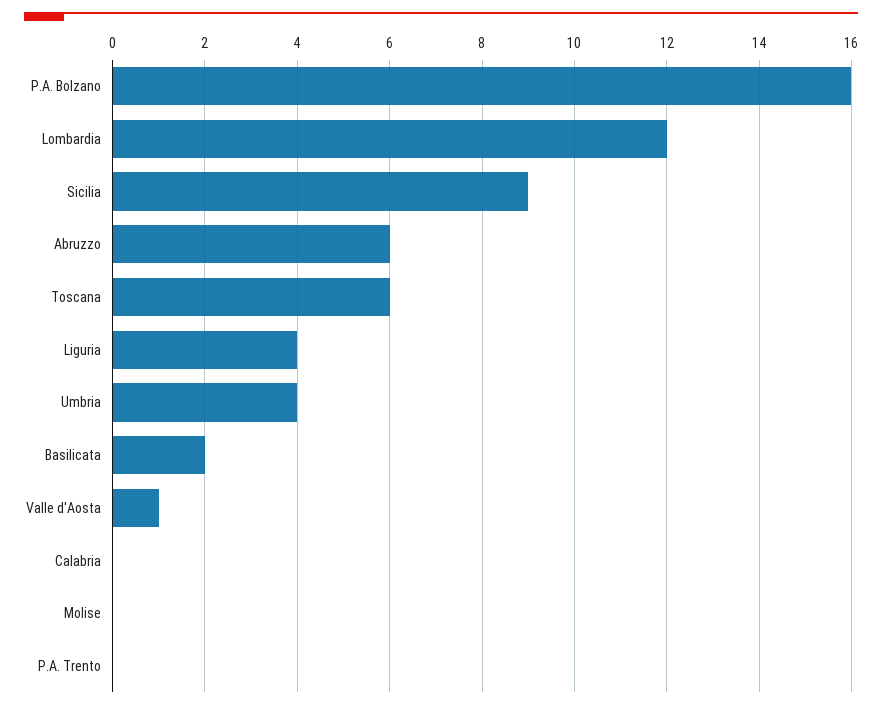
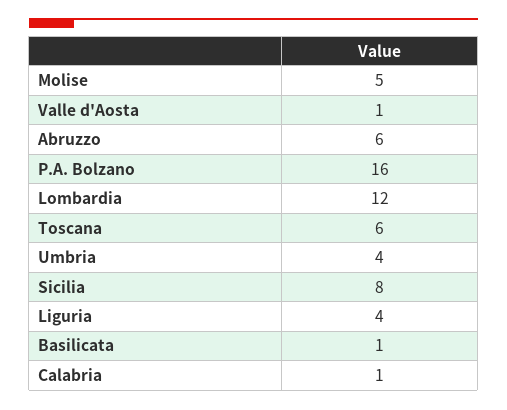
  {
    "P.A. Bolzano": 16,
    "Lombardia": 12,
-   "Sicilia": 9,
+   "Sicilia": 8,
    "Abruzzo": 6,
    "Toscana": 6,
    "Liguria": 4,
    "Umbria": 4,
-   "Basilicata": 2,
+   "Basilicata": 1,
    "Valle d'Aosta": 1,
-   "Calabria": 0,
+   "Calabria": 1,
-   "Molise": 0,
+   "Molise": 5
-   "P.A. Trento": 0
  }

